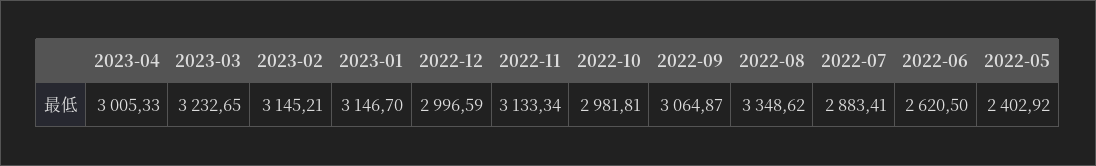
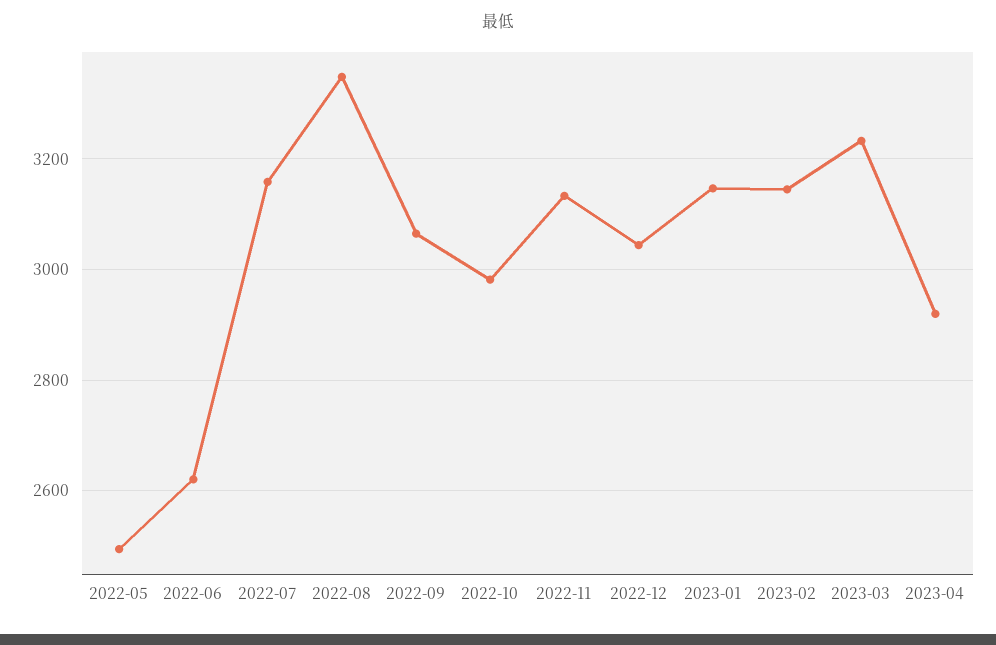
  {
-   "2023-04": 3005.33,
+   "2023-04": 2920,
    "2023-03": 3232.65,
    "2023-02": 3145.21,
    "2023-01": 3146.7,
-   "2022-12": 2996.59,
+   "2022-12": 3040,
    "2022-11": 3133.34,
    "2022-10": 2981.81,
    "2022-09": 3064.87,
    "2022-08": 3348.62,
-   "2022-07": 2883.41,
+   "2022-07": 3160,
    "2022-06": 2620.5,
-   "2022-05": 2402.92
+   "2022-05": 2500
  }

